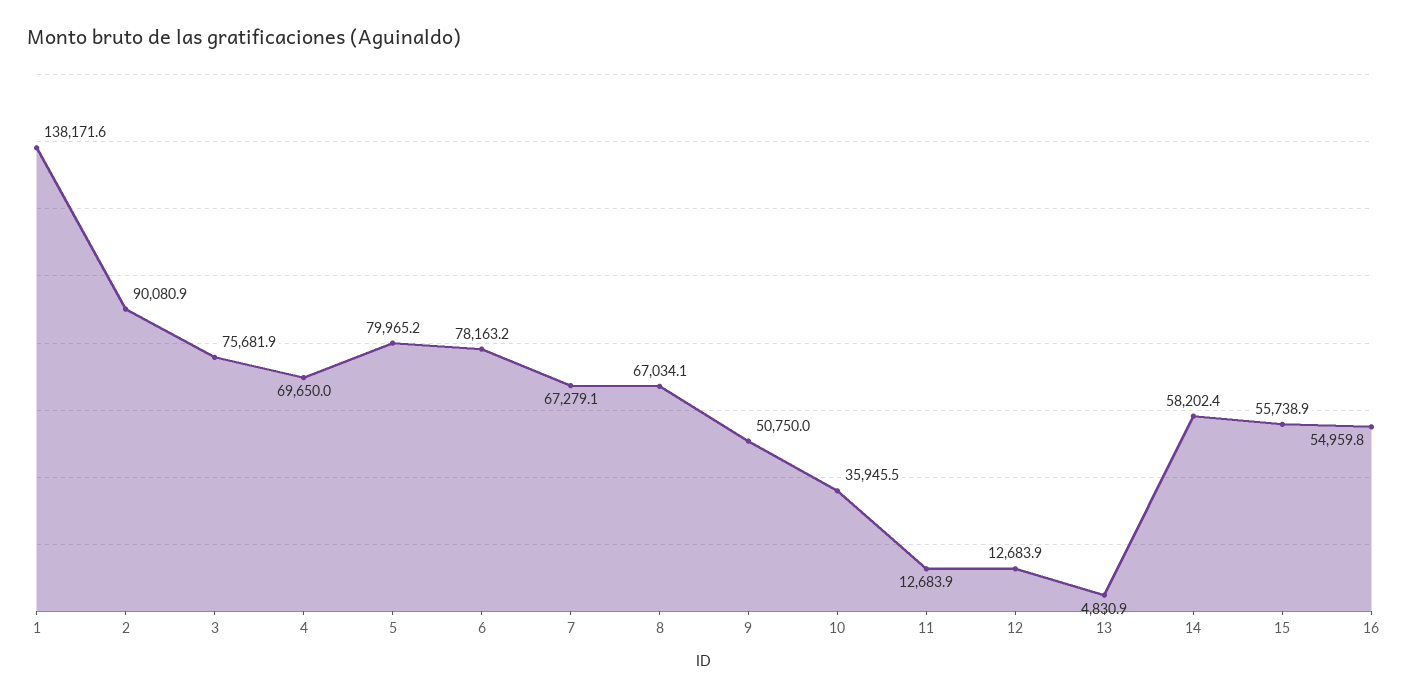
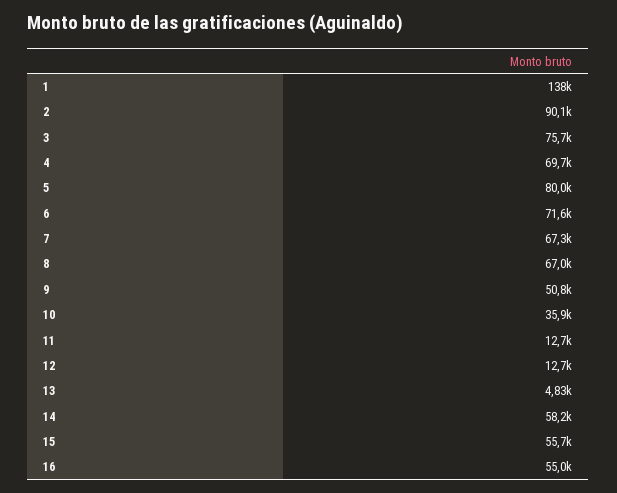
  {
    "1": 138171.6,
    "2": 90080.9,
    "3": 75681.9,
    "4": 69650,
    "5": 79965.2,
-   "6": 78163.2,
+   "6": 71600,
    "7": 67279.1,
    "8": 67034.1,
    "9": 50750,
    "10": 35945.5,
    "11": 12683.9,
    "12": 12683.9,
    "13": 4830.9,
    "14": 58202.4,
    "15": 55738.9,
    "16": 54959.8
  }

